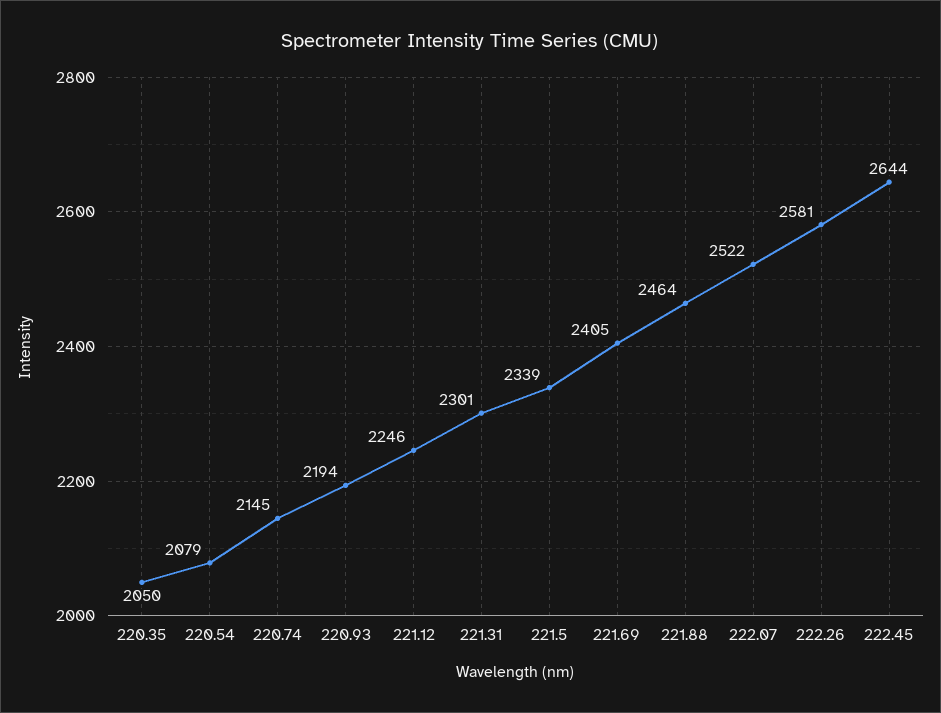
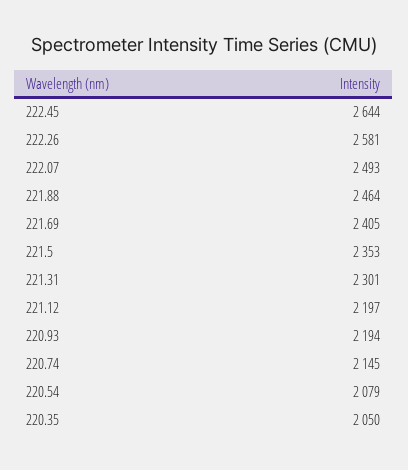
  {
    "220.35": 2050,
    "220.54": 2079,
    "220.74": 2145,
    "220.93": 2194,
-   "221.12": 2246,
+   "221.12": 2197,
    "221.31": 2301,
-   "221.5": 2339,
+   "221.5": 2353,
    "221.69": 2405,
    "221.88": 2464,
-   "222.07": 2522,
+   "222.07": 2493,
    "222.26": 2581,
    "222.45": 2644
  }

